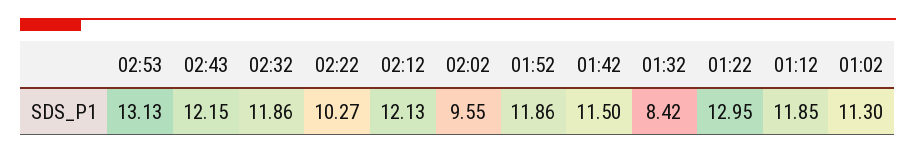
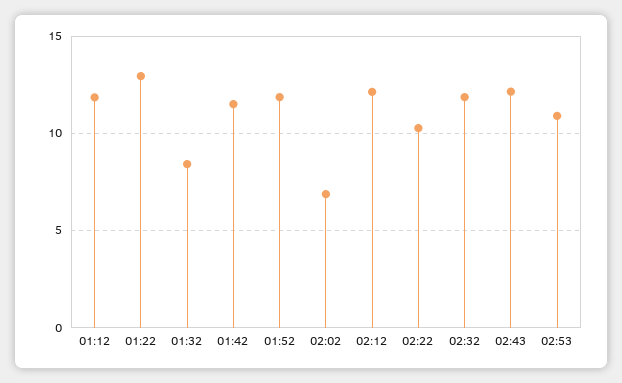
  {
-   "02:53": 13.13,
+   "02:53": 11,
    "02:43": 12.15,
    "02:32": 11.86,
    "02:22": 10.27,
    "02:12": 12.13,
-   "02:02": 9.55,
+   "02:02": 7,
    "01:52": 11.86,
    "01:42": 11.5,
    "01:32": 8.42,
    "01:22": 12.95,
-   "01:12": 11.85,
+   "01:12": 11.85
-   "01:02": 11.3
  }

